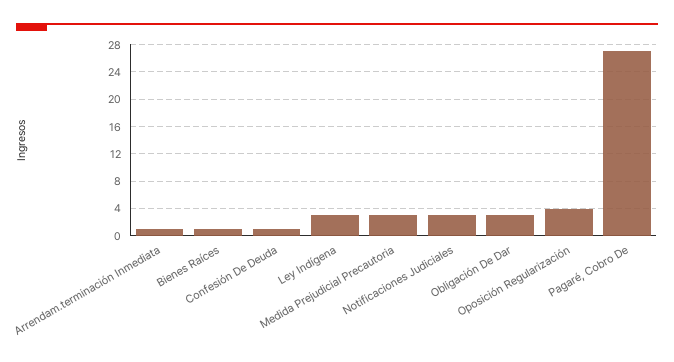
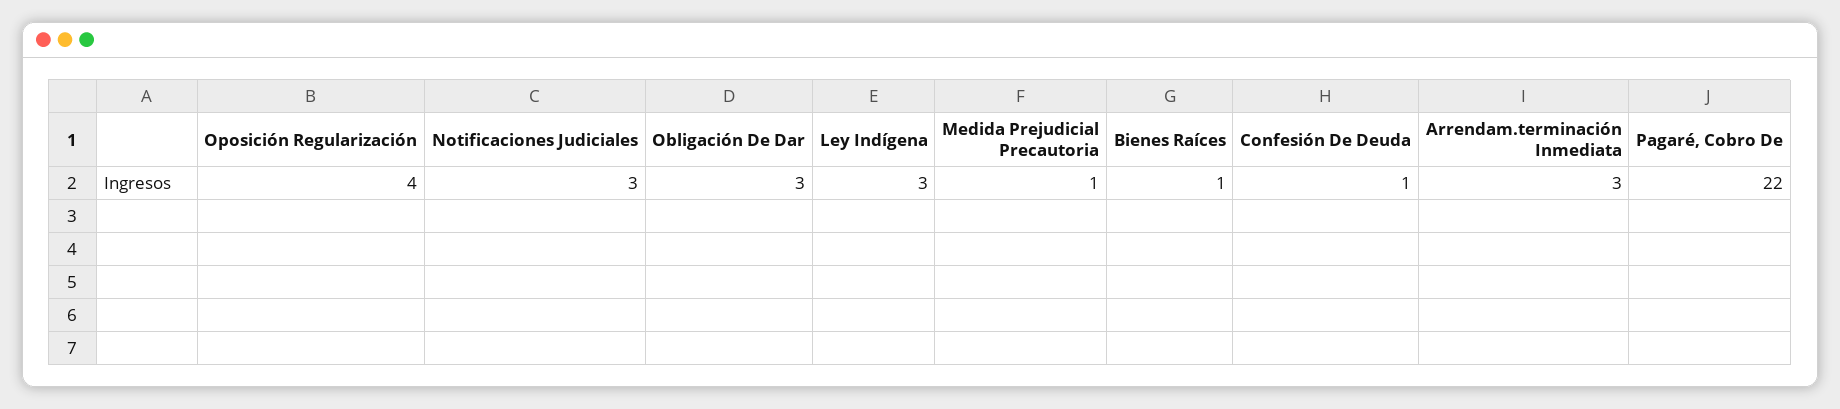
  {
-   "Arrendam.terminación Inmediata": 1,
+   "Arrendam.terminación Inmediata": 3,
    "Bienes Raíces": 1,
    "Confesión De Deuda": 1,
    "Ley Indígena": 3,
-   "Medida Prejudicial Precautoria": 3,
+   "Medida Prejudicial Precautoria": 1,
    "Notificaciones Judiciales": 3,
    "Obligación De Dar": 3,
    "Oposición Regularización": 4,
-   "Pagaré, Cobro De": 27
+   "Pagaré, Cobro De": 22
  }

